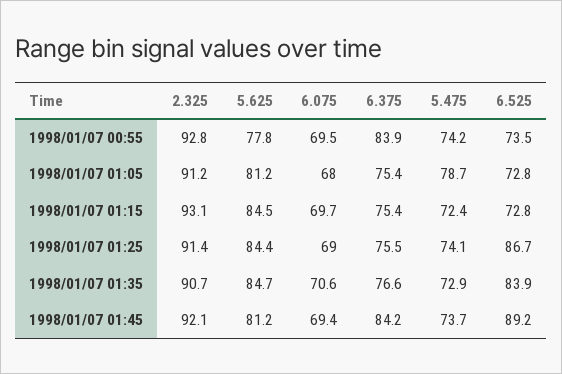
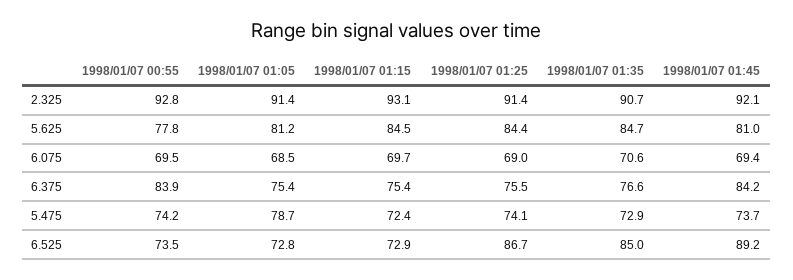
  {
    "2.325": {
      "1998/01/07 00:55": 92.8,
-     "1998/01/07 01:05": 91.2,
+     "1998/01/07 01:05": 91.4,
      "1998/01/07 01:15": 93.1,
      "1998/01/07 01:25": 91.4,
      "1998/01/07 01:35": 90.7,
      "1998/01/07 01:45": 92.1
    },
    "5.625": {
      "1998/01/07 00:55": 77.8,
      "1998/01/07 01:05": 81.2,
      "1998/01/07 01:15": 84.5,
      "1998/01/07 01:25": 84.4,
      "1998/01/07 01:35": 84.7,
-     "1998/01/07 01:45": 81.2
+     "1998/01/07 01:45": 81
    },
    "6.075": {
      "1998/01/07 00:55": 69.5,
-     "1998/01/07 01:05": 68,
+     "1998/01/07 01:05": 68.5,
      "1998/01/07 01:15": 69.7,
      "1998/01/07 01:25": 69,
      "1998/01/07 01:35": 70.6,
      "1998/01/07 01:45": 69.4
    },
    "6.375": {
      "1998/01/07 00:55": 83.9,
      "1998/01/07 01:05": 75.4,
      "1998/01/07 01:15": 75.4,
      "1998/01/07 01:25": 75.5,
      "1998/01/07 01:35": 76.6,
      "1998/01/07 01:45": 84.2
    },
    "5.475": {
      "1998/01/07 00:55": 74.2,
      "1998/01/07 01:05": 78.7,
      "1998/01/07 01:15": 72.4,
      "1998/01/07 01:25": 74.1,
      "1998/01/07 01:35": 72.9,
      "1998/01/07 01:45": 73.7
    },
    "6.525": {
      "1998/01/07 00:55": 73.5,
      "1998/01/07 01:05": 72.8,
-     "1998/01/07 01:15": 72.8,
+     "1998/01/07 01:15": 72.9,
      "1998/01/07 01:25": 86.7,
-     "1998/01/07 01:35": 83.9,
+     "1998/01/07 01:35": 85,
      "1998/01/07 01:45": 89.2
    }
  }

